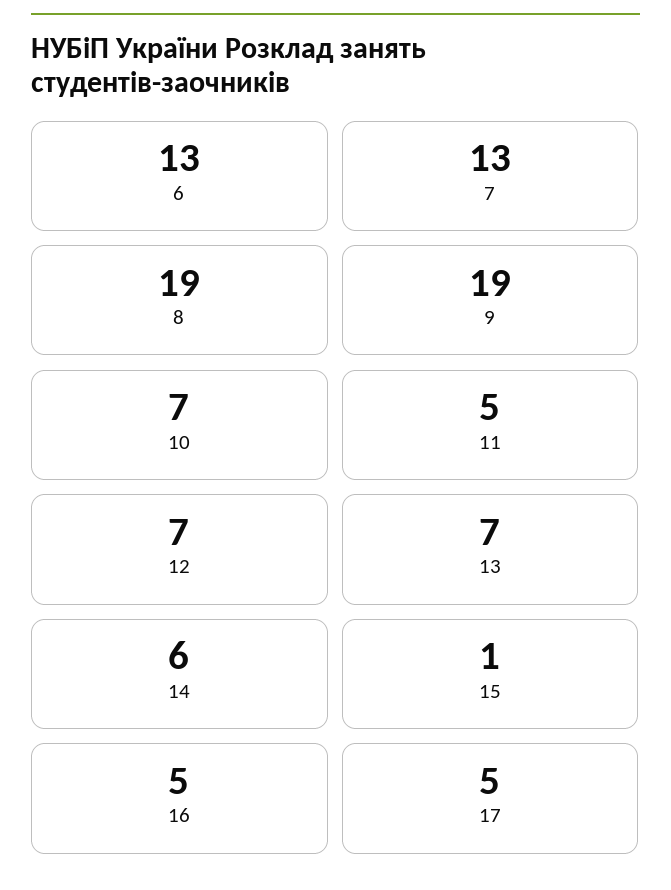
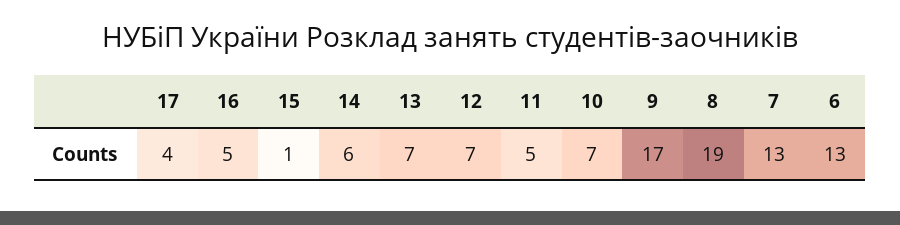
  {
    "6": 13,
    "7": 13,
    "8": 19,
-   "9": 19,
+   "9": 17,
    "10": 7,
    "11": 5,
    "12": 7,
    "13": 7,
    "14": 6,
    "15": 1,
    "16": 5,
-   "17": 5
+   "17": 4
  }

